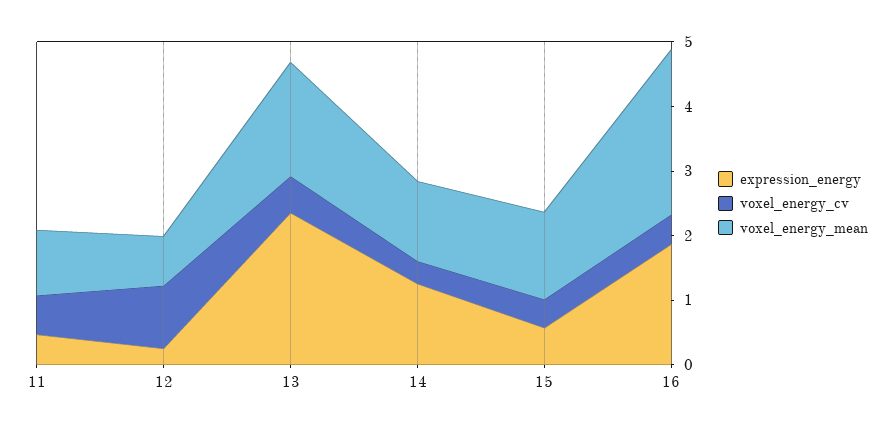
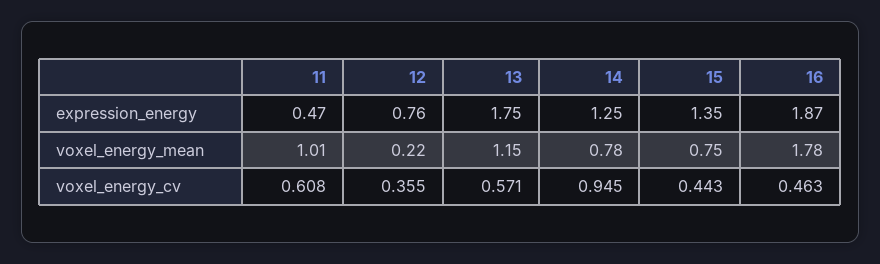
  {
    "expression_energy": {
      "11": 0.47,
-     "12": 0.2,
+     "12": 0.76,
-     "13": 2.4,
+     "13": 1.75,
      "14": 1.25,
-     "15": 0.6,
+     "15": 1.35,
      "16": 1.87
    },
    "voxel_energy_cv": {
      "11": 0.608,
-     "12": 1,
+     "12": 0.355,
      "13": 0.571,
-     "14": 0.4,
+     "14": 0.945,
      "15": 0.443,
      "16": 0.463
    },
    "voxel_energy_mean": {
      "11": 1.01,
-     "12": 0.8,
+     "12": 0.22,
-     "13": 1.8,
+     "13": 1.15,
-     "14": 1.2,
+     "14": 0.78,
-     "15": 1.4,
+     "15": 0.75,
-     "16": 2.6
+     "16": 1.78
    }
  }

